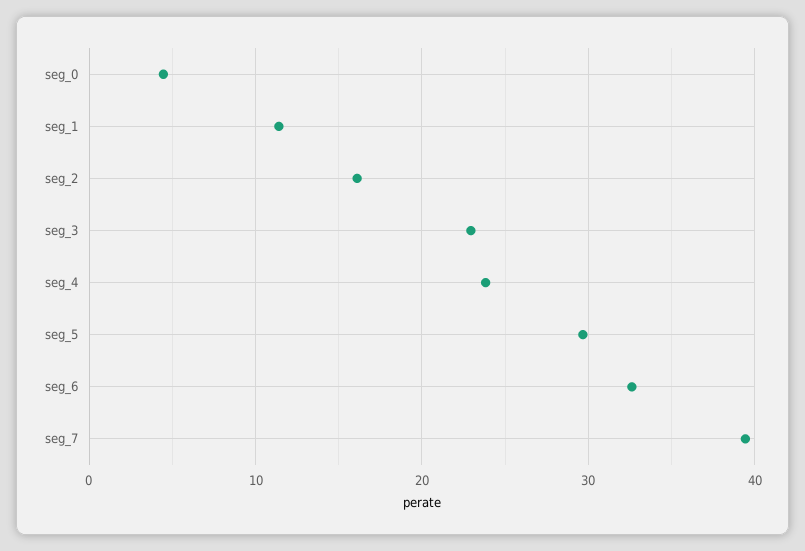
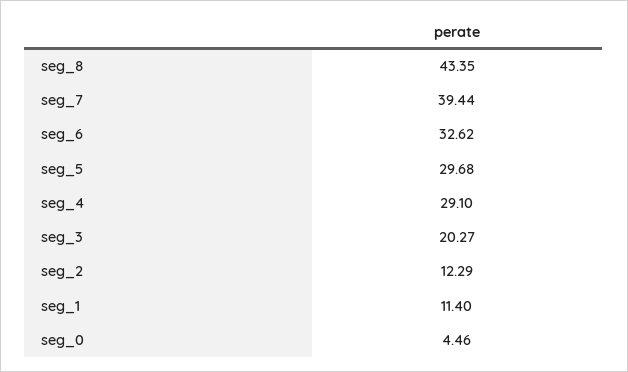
  {
    "seg_0": 4.46,
    "seg_1": 11.4,
-   "seg_2": 16,
+   "seg_2": 12.29,
-   "seg_3": 23,
+   "seg_3": 20.27,
-   "seg_4": 24,
+   "seg_4": 29.1,
    "seg_5": 29.68,
    "seg_6": 32.62,
-   "seg_7": 39.44
+   "seg_7": 39.44,
+   "seg_8": 43.35
  }

